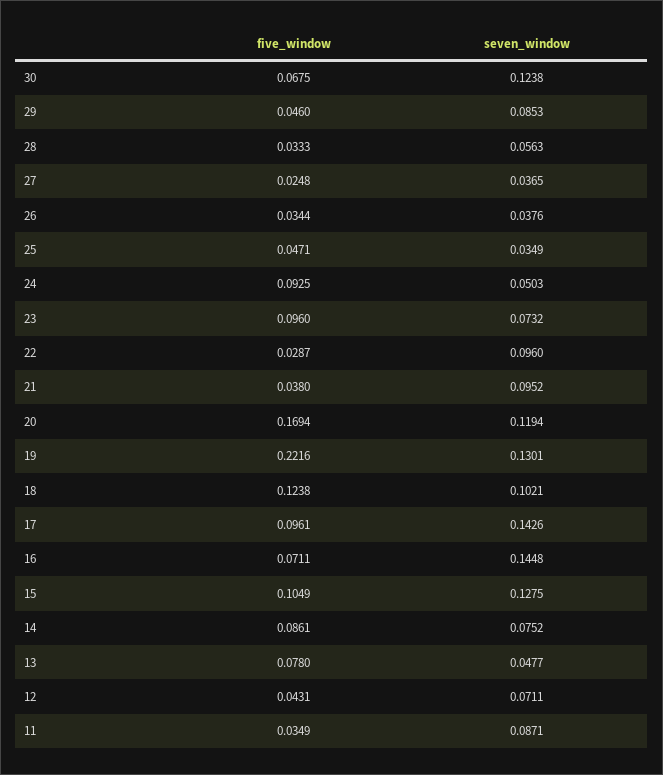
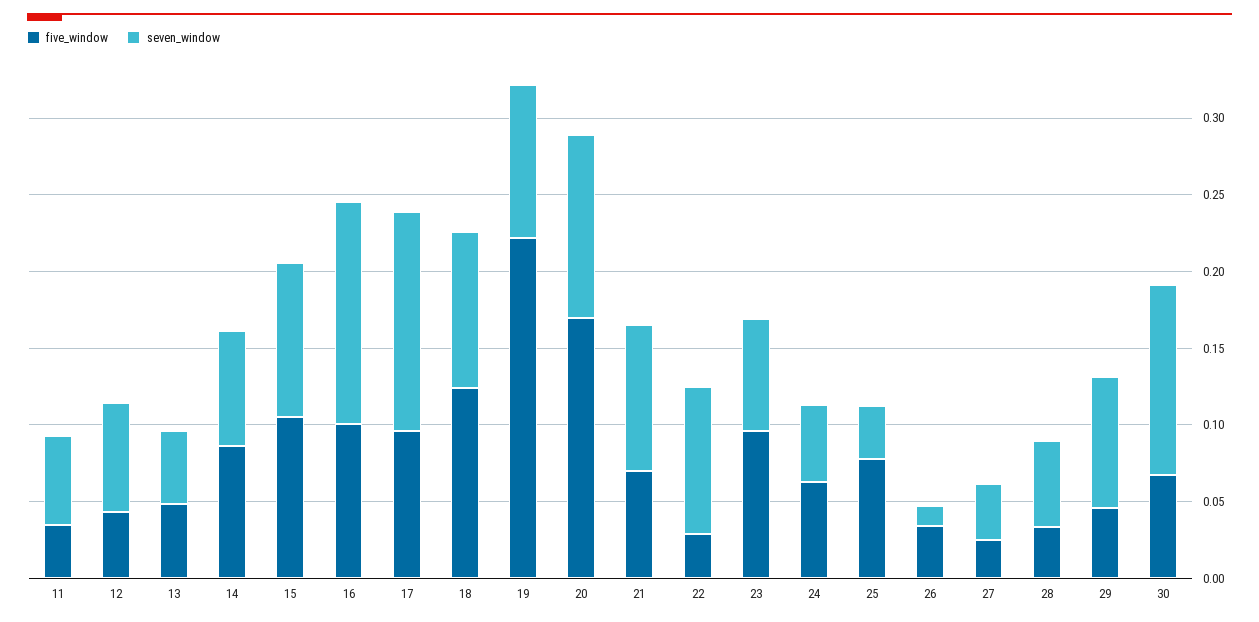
  {
    "five_window": {
      "30": 0.0675,
      "29": 0.046,
      "28": 0.0333,
      "27": 0.0248,
      "26": 0.0344,
-     "25": 0.0471,
+     "25": 0.08,
-     "24": 0.0925,
+     "24": 0.06,
      "23": 0.096,
      "22": 0.0287,
-     "21": 0.038,
+     "21": 0.07,
      "20": 0.1694,
      "19": 0.2216,
      "18": 0.1238,
      "17": 0.0961,
-     "16": 0.0711,
+     "16": 0.1,
      "15": 0.1049,
      "14": 0.0861,
-     "13": 0.078,
+     "13": 0.05,
      "12": 0.0431,
      "11": 0.0349
    },
    "seven_window": {
      "30": 0.1238,
      "29": 0.0853,
      "28": 0.0563,
      "27": 0.0365,
-     "26": 0.0376,
+     "26": 0.01,
      "25": 0.0349,
      "24": 0.0503,
      "23": 0.0732,
      "22": 0.096,
      "21": 0.0952,
      "20": 0.1194,
-     "19": 0.1301,
+     "19": 0.1,
      "18": 0.1021,
      "17": 0.1426,
      "16": 0.1448,
-     "15": 0.1275,
+     "15": 0.1,
      "14": 0.0752,
      "13": 0.0477,
      "12": 0.0711,
-     "11": 0.0871
+     "11": 0.06
    }
  }

